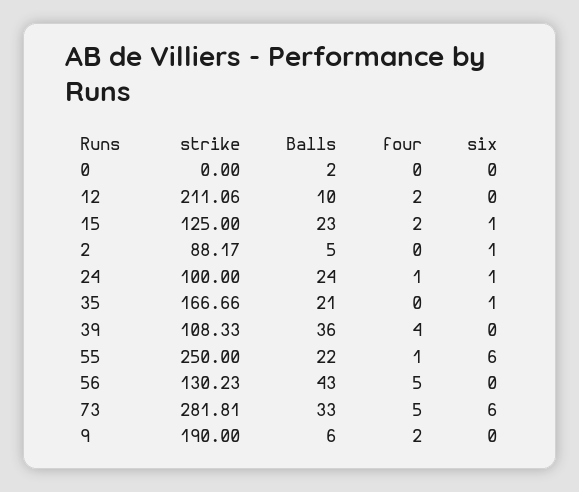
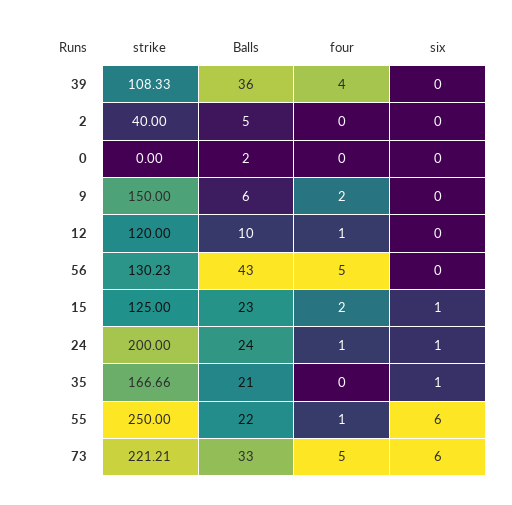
  {
    "strike": {
      "0": 0,
-     "12": 211.06,
+     "12": 120,
      "15": 125,
-     "2": 88.17,
+     "2": 40,
-     "24": 100,
+     "24": 200,
      "35": 166.66,
      "39": 108.33,
      "55": 250,
      "56": 130.23,
-     "73": 281.81,
+     "73": 221.21,
-     "9": 190
+     "9": 150
    },
    "Balls": {
      "0": 2,
      "12": 10,
      "15": 23,
      "2": 5,
      "24": 24,
      "35": 21,
      "39": 36,
      "55": 22,
      "56": 43,
      "73": 33,
      "9": 6
    },
    "four": {
      "0": 0,
-     "12": 2,
+     "12": 1,
      "15": 2,
      "2": 0,
      "24": 1,
      "35": 0,
      "39": 4,
      "55": 1,
      "56": 5,
      "73": 5,
      "9": 2
    },
    "six": {
      "0": 0,
      "12": 0,
      "15": 1,
-     "2": 1,
+     "2": 0,
      "24": 1,
      "35": 1,
      "39": 0,
      "55": 6,
      "56": 0,
      "73": 6,
      "9": 0
    }
  }

